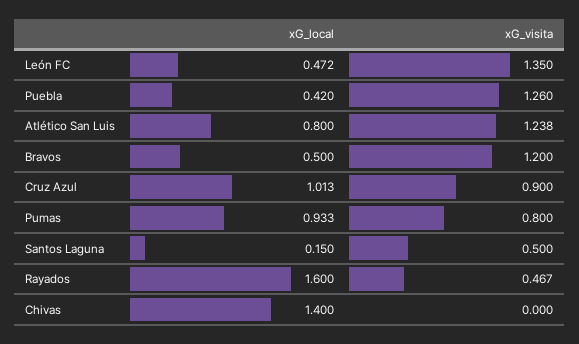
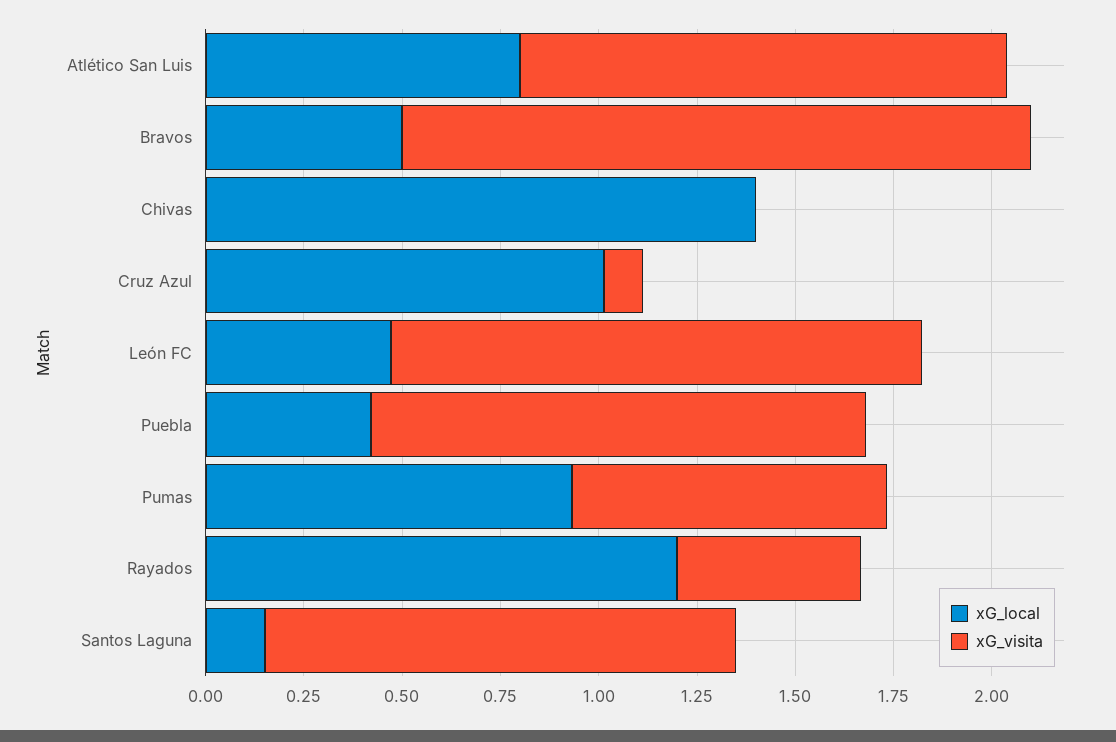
  {
    "xG_local": {
      "León FC": 0.472,
      "Puebla": 0.42,
      "Atlético San Luis": 0.8,
      "Bravos": 0.5,
      "Cruz Azul": 1.013,
      "Pumas": 0.933,
      "Santos Laguna": 0.15,
-     "Rayados": 1.6,
+     "Rayados": 1.2,
      "Chivas": 1.4
    },
    "xG_visita": {
      "León FC": 1.35,
      "Puebla": 1.26,
      "Atlético San Luis": 1.238,
-     "Bravos": 1.2,
+     "Bravos": 1.6,
-     "Cruz Azul": 0.9,
+     "Cruz Azul": 0.1,
      "Pumas": 0.8,
-     "Santos Laguna": 0.5,
+     "Santos Laguna": 1.2,
      "Rayados": 0.467,
      "Chivas": 0
    }
  }

